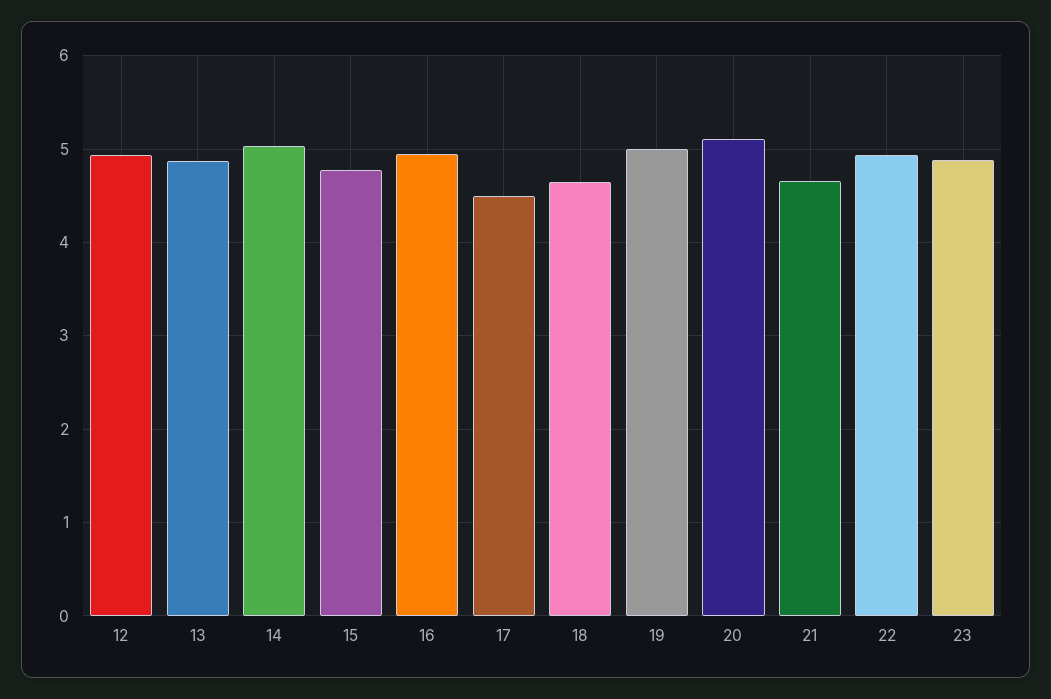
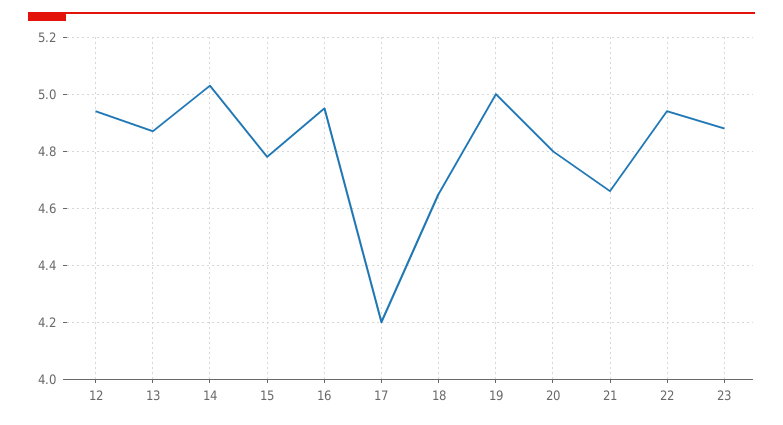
  {
    "12": 4.95,
    "13": 4.85,
    "14": 5.05,
    "15": 4.8,
    "16": 4.95,
-   "17": 4.5,
+   "17": 4.2,
    "18": 4.65,
    "19": 5,
-   "20": 5.1,
+   "20": 4.8,
    "21": 4.65,
    "22": 4.95,
    "23": 4.9
  }

